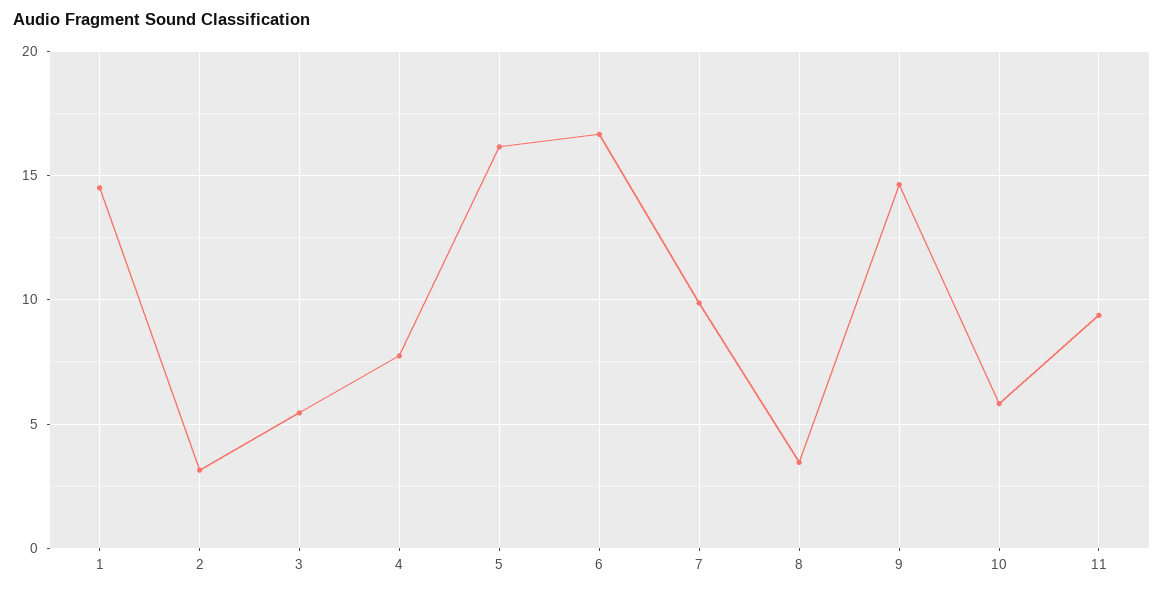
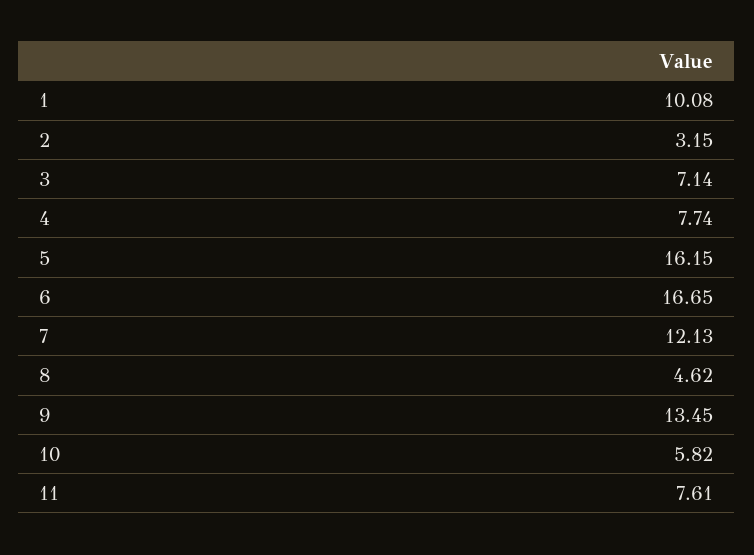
  {
-   "1": 14.5,
+   "1": 10.08,
    "2": 3.15,
-   "3": 5.5,
+   "3": 7.14,
    "4": 7.74,
    "5": 16.15,
    "6": 16.65,
-   "7": 10,
+   "7": 12.13,
-   "8": 3.5,
+   "8": 4.62,
-   "9": 14.5,
+   "9": 13.45,
    "10": 5.82,
-   "11": 9.5
+   "11": 7.61
  }

